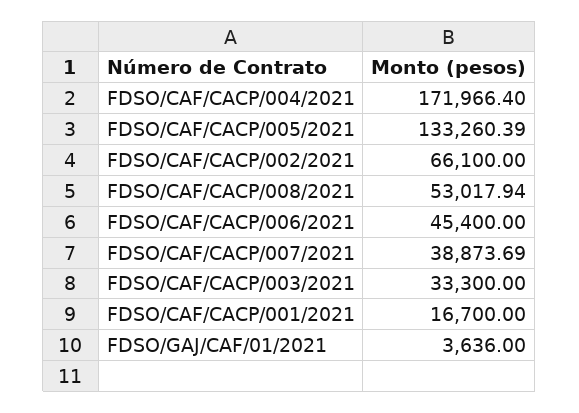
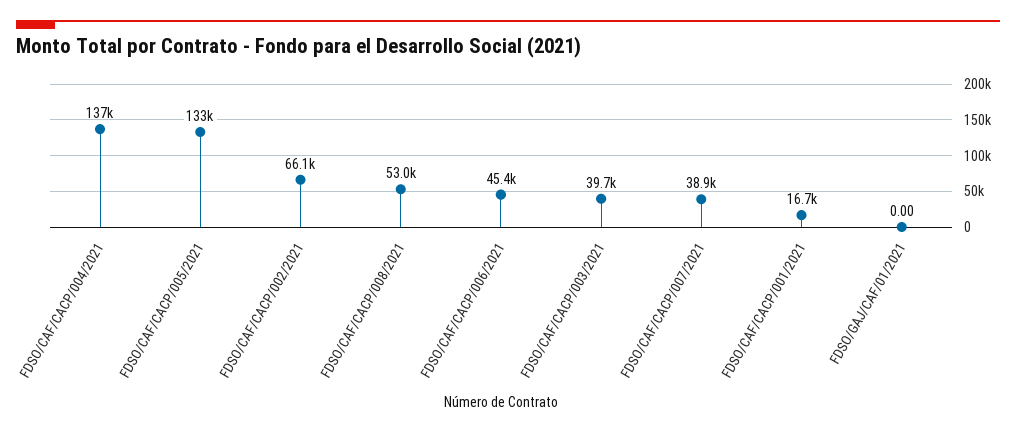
  {
-   "FDSO/CAF/CACP/004/2021": 171966.4,
+   "FDSO/CAF/CACP/004/2021": 137000,
    "FDSO/CAF/CACP/005/2021": 133260.39,
    "FDSO/CAF/CACP/002/2021": 66100,
    "FDSO/CAF/CACP/008/2021": 53017.94,
    "FDSO/CAF/CACP/006/2021": 45400,
    "FDSO/CAF/CACP/007/2021": 38873.69,
-   "FDSO/CAF/CACP/003/2021": 33300,
+   "FDSO/CAF/CACP/003/2021": 39700,
    "FDSO/CAF/CACP/001/2021": 16700,
-   "FDSO/GAJ/CAF/01/2021": 3636
+   "FDSO/GAJ/CAF/01/2021": 0
  }

